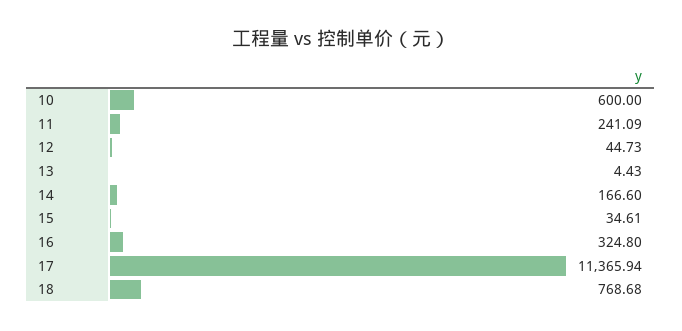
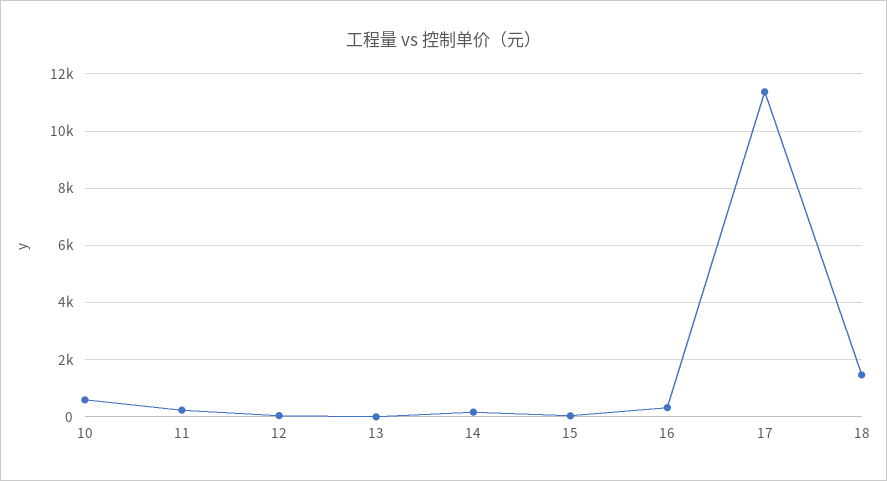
  {
    "10": 600,
    "11": 241.09,
    "12": 44.73,
    "13": 4.43,
    "14": 166.6,
    "15": 34.61,
    "16": 324.8,
    "17": 11365.94,
-   "18": 768.68
+   "18": 1500
  }

